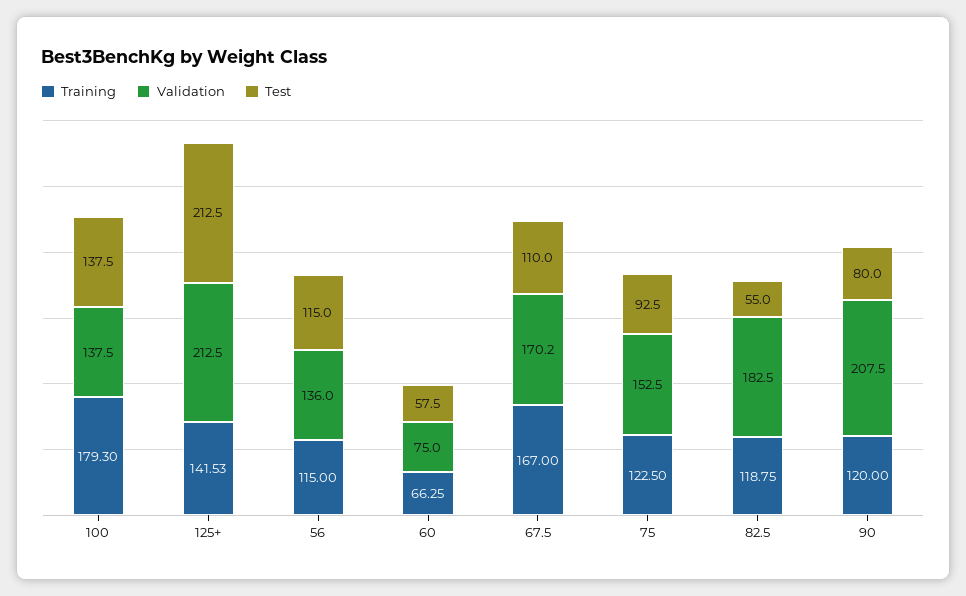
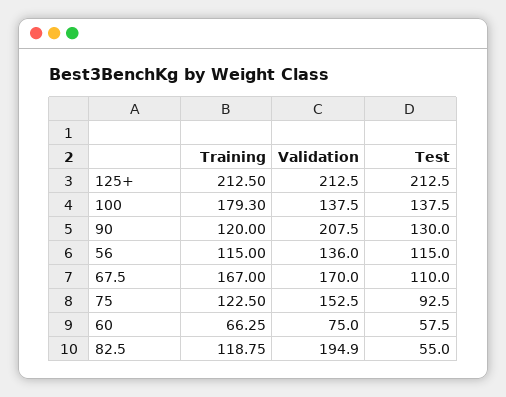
  {
    "Training": {
      "100": 179.3,
-     "125+": 141.53,
+     "125+": 212.5,
      "56": 115,
      "60": 66.25,
      "67.5": 167,
      "75": 122.5,
      "82.5": 118.75,
      "90": 120
    },
    "Validation": {
      "100": 137.5,
      "125+": 212.5,
      "56": 136,
      "60": 75,
-     "67.5": 170.2,
+     "67.5": 170,
      "75": 152.5,
-     "82.5": 182.5,
+     "82.5": 194.9,
      "90": 207.5
    },
    "Test": {
      "100": 137.5,
      "125+": 212.5,
      "56": 115,
      "60": 57.5,
      "67.5": 110,
      "75": 92.5,
      "82.5": 55,
-     "90": 80
+     "90": 130
    }
  }

